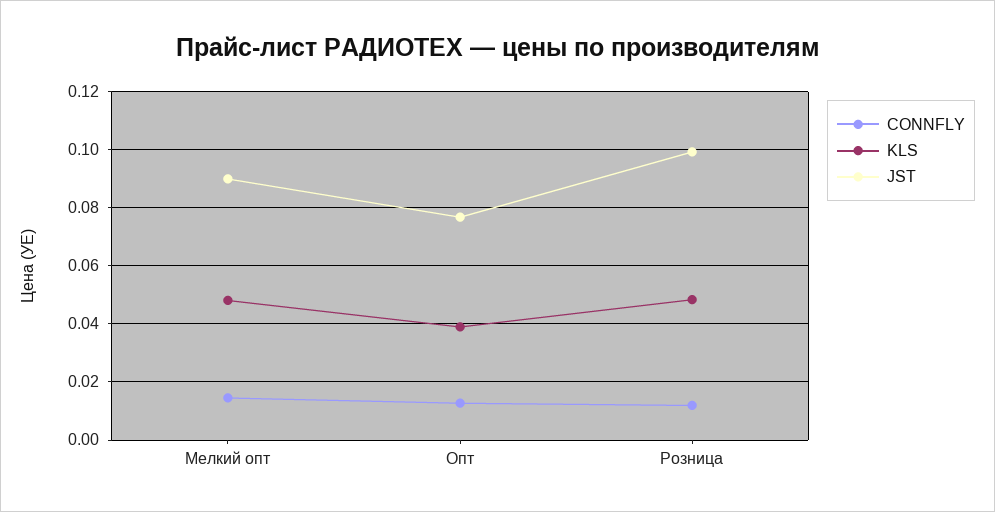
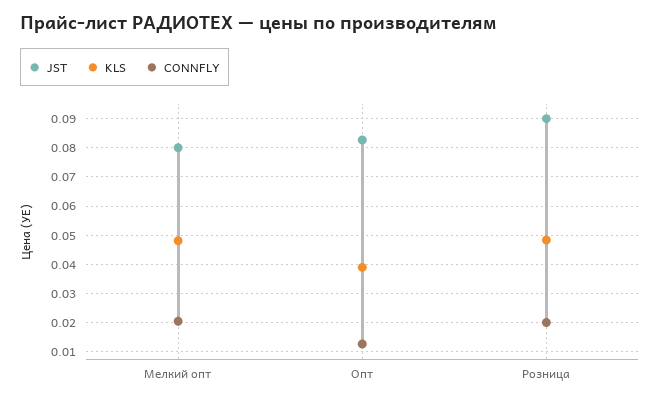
  {
    "CONNFLY": {
-     "Мелкий опт": 0.015,
+     "Мелкий опт": 0.02,
      "Опт": 0.0125,
-     "Розница": 0.0125
+     "Розница": 0.02
    },
    "KLS": {
      "Мелкий опт": 0.0475,
      "Опт": 0.04,
      "Розница": 0.0475
    },
    "JST": {
-     "Мелкий опт": 0.09,
+     "Мелкий опт": 0.08,
-     "Опт": 0.0775,
+     "Опт": 0.0825,
-     "Розница": 0.1
+     "Розница": 0.09
    }
  }

